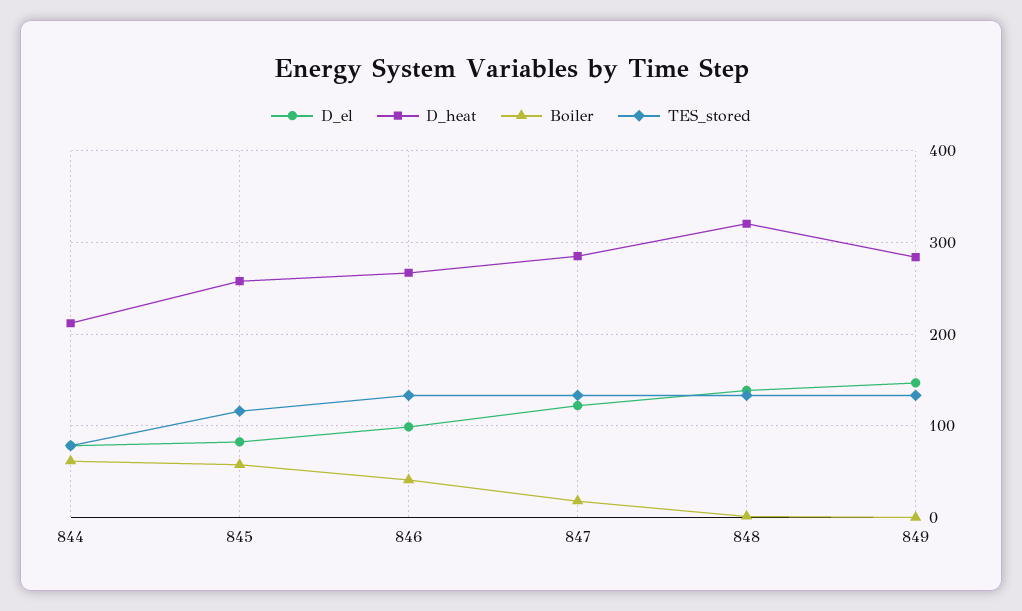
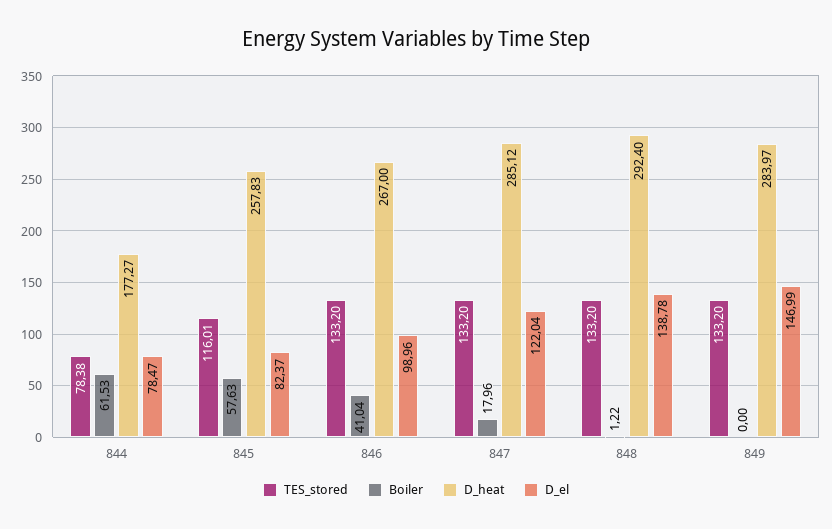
  {
    "D_el": {
      "844": 78.47,
      "845": 82.37,
      "846": 98.96,
      "847": 122.04,
      "848": 138.78,
      "849": 146.99
    },
    "D_heat": {
-     "844": 210,
+     "844": 177.27,
      "845": 257.83,
      "846": 267,
      "847": 285.12,
-     "848": 320,
+     "848": 292.4,
      "849": 283.97
    },
    "Boiler": {
      "844": 61.53,
      "845": 57.63,
      "846": 41.04,
      "847": 17.96,
      "848": 1.22,
      "849": 0
    },
    "TES_stored": {
      "844": 78.38,
      "845": 116.01,
      "846": 133.2,
      "847": 133.2,
      "848": 133.2,
      "849": 133.2
    }
  }

